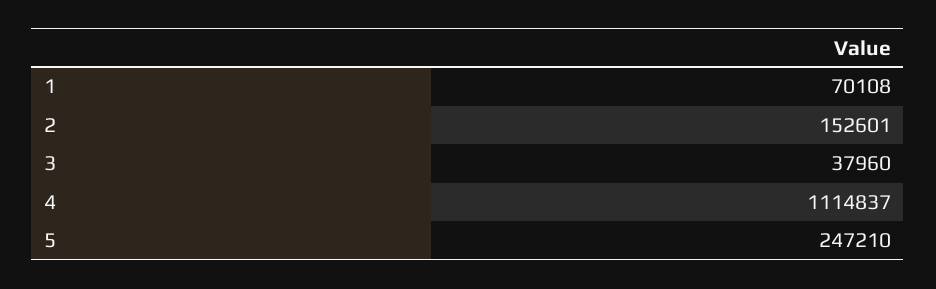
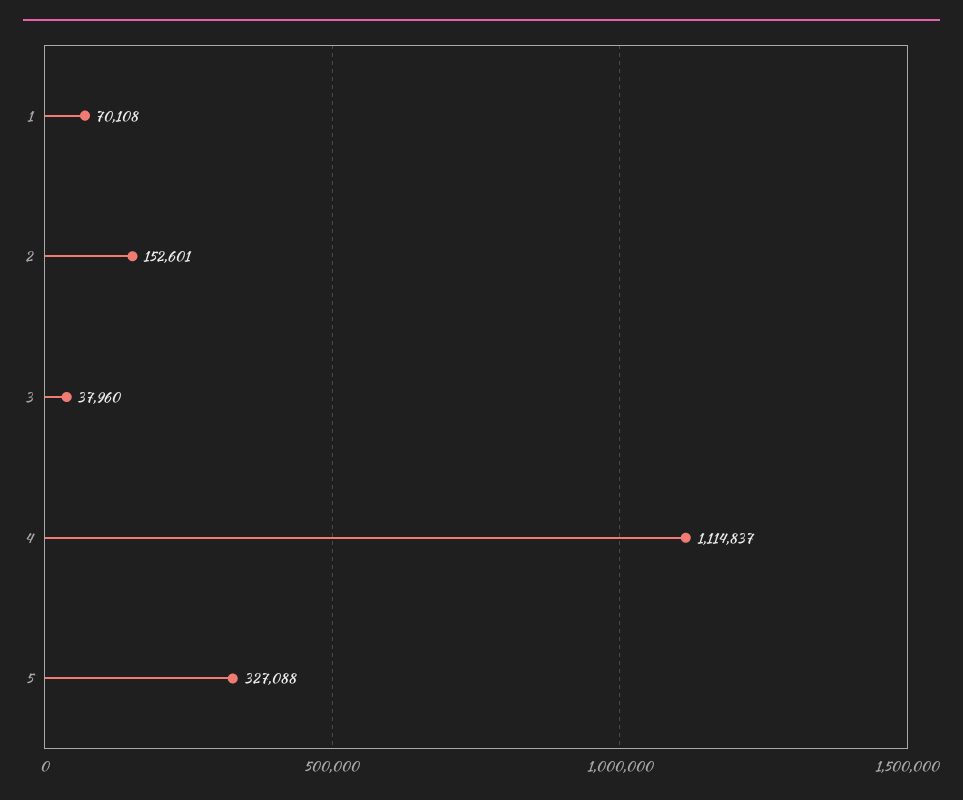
  {
    "1": 70108,
    "2": 152601,
    "3": 37960,
    "4": 1114837,
-   "5": 247210
+   "5": 327088
  }

